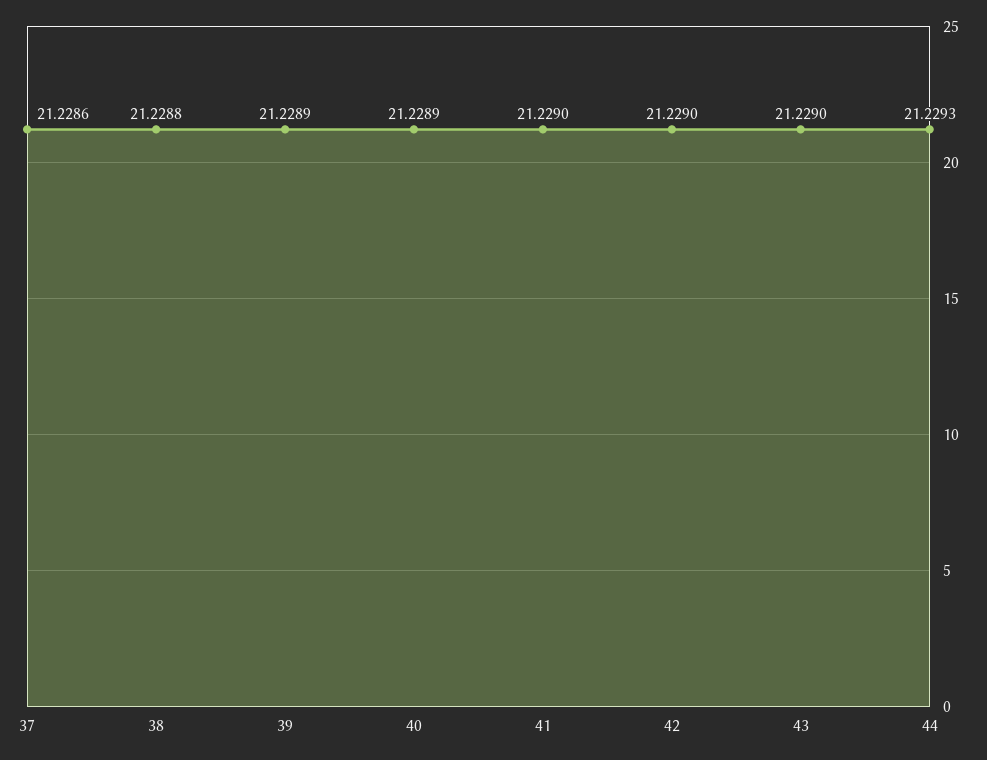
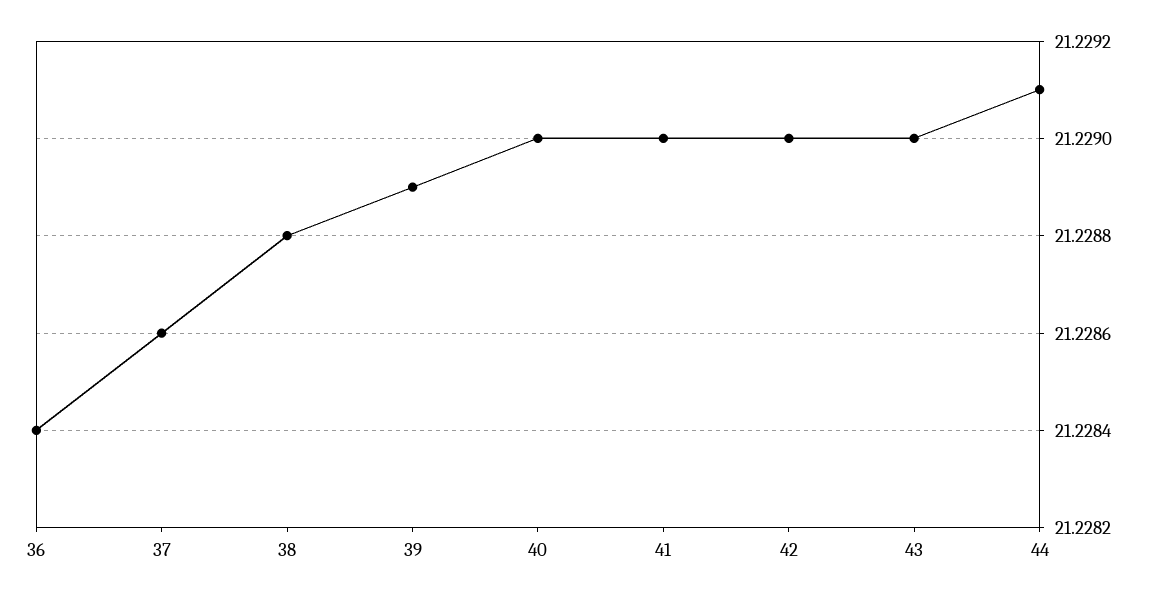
  {
    "37": 21.2286,
    "38": 21.2288,
    "39": 21.2289,
-   "40": 21.2289,
+   "40": 21.229,
    "41": 21.229,
    "42": 21.229,
    "43": 21.229,
-   "44": 21.2293
+   "44": 21.2291,
+   "36": 21.2284
  }

